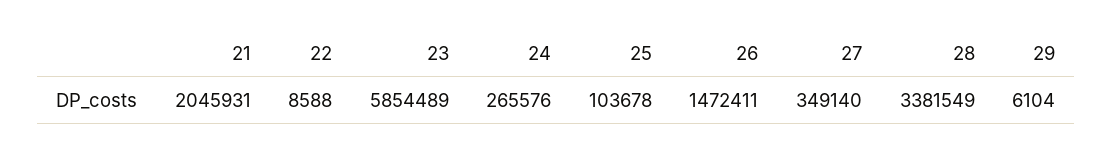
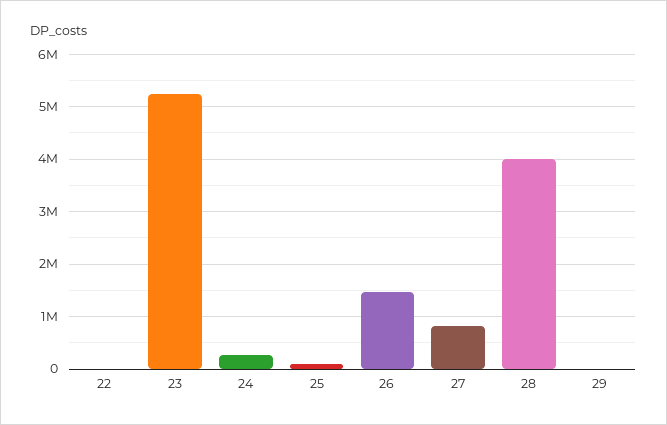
  {
-   "21": 2045931,
    "22": 8588,
-   "23": 5854489,
+   "23": 5200000,
    "24": 265576,
    "25": 103678,
    "26": 1472411,
-   "27": 349140,
+   "27": 800000,
-   "28": 3381549,
+   "28": 4000000,
    "29": 6104
  }

